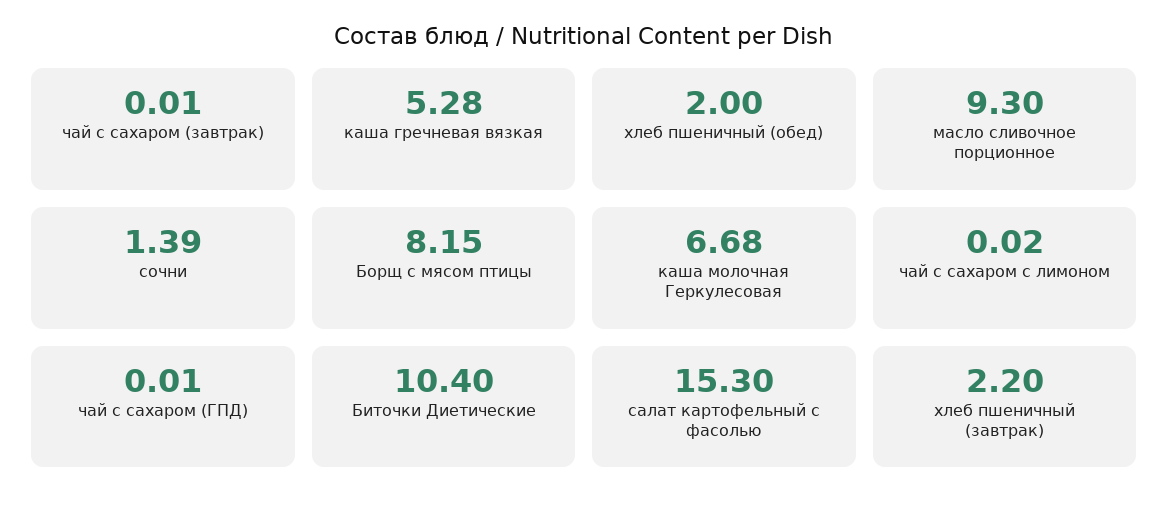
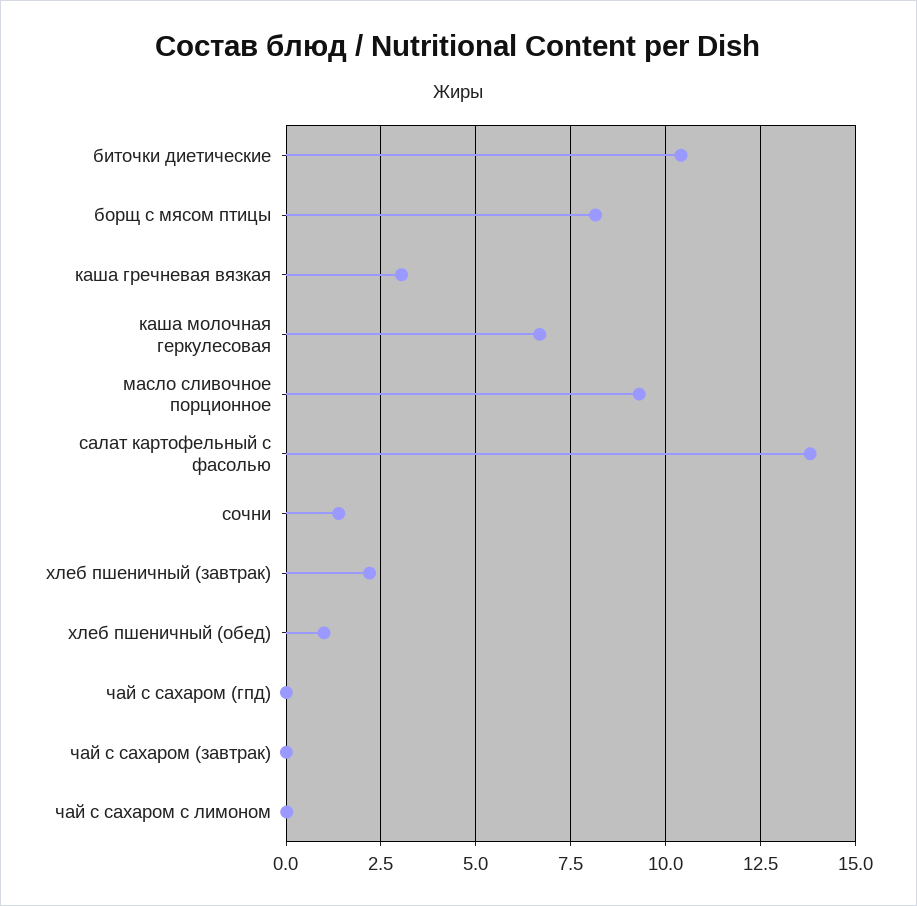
  {
    "чай с сахаром (завтрак)": 0.01,
-   "каша гречневая вязкая": 5.28,
+   "каша гречневая вязкая": 3,
-   "хлеб пшеничный (обед)": 2,
+   "хлеб пшеничный (обед)": 1,
    "масло сливочное порционное": 9.3,
    "сочни": 1.39,
    "Борщ с мясом птицы": 8.15,
    "каша молочная Геркулесовая": 6.68,
    "чай с сахаром с лимоном": 0.02,
    "чай с сахаром (ГПД)": 0.01,
    "Биточки Диетические": 10.4,
-   "салат картофельный с фасолью": 15.3,
+   "салат картофельный с фасолью": 13.75,
    "хлеб пшеничный (завтрак)": 2.2
  }

